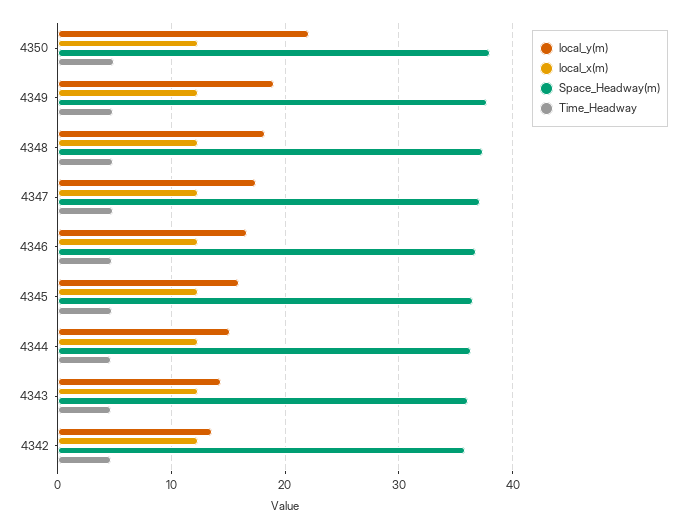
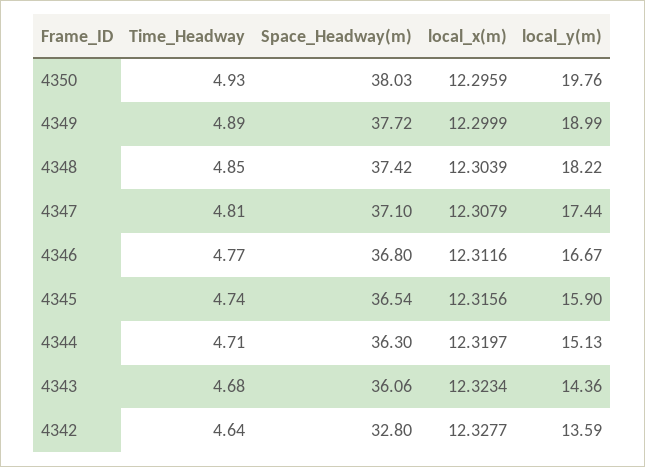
  {
    "local_y(m)": {
-     "4350": 22,
+     "4350": 19.76,
      "4349": 18.99,
      "4348": 18.22,
      "4347": 17.44,
      "4346": 16.67,
      "4345": 15.9,
      "4344": 15.13,
      "4343": 14.36,
      "4342": 13.59
    },
    "local_x(m)": {
      "4350": 12.2959,
      "4349": 12.2999,
      "4348": 12.3039,
      "4347": 12.3079,
      "4346": 12.3116,
      "4345": 12.3156,
      "4344": 12.3197,
      "4343": 12.3234,
      "4342": 12.3277
    },
    "Space_Headway(m)": {
      "4350": 38.03,
      "4349": 37.72,
      "4348": 37.42,
      "4347": 37.1,
      "4346": 36.8,
      "4345": 36.54,
      "4344": 36.3,
      "4343": 36.06,
-     "4342": 36
+     "4342": 32.8
    },
    "Time_Headway": {
      "4350": 4.93,
      "4349": 4.89,
      "4348": 4.85,
      "4347": 4.81,
      "4346": 4.77,
      "4345": 4.74,
      "4344": 4.71,
      "4343": 4.68,
      "4342": 4.64
    }
  }

